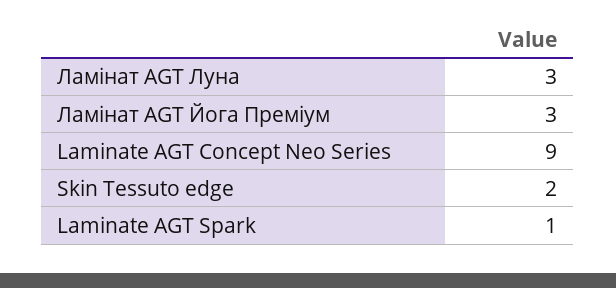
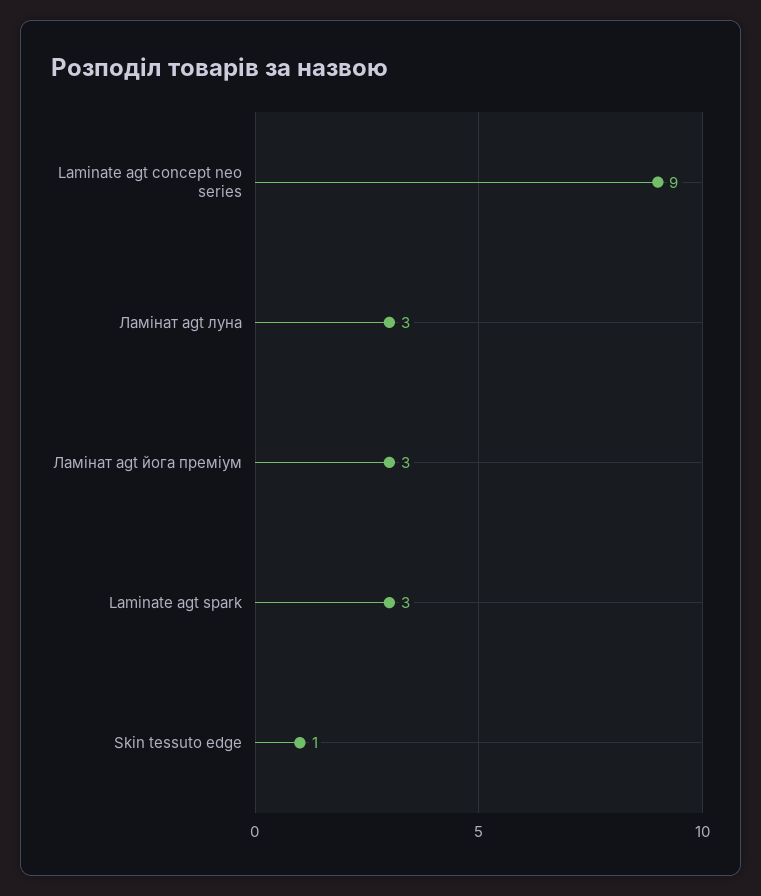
  {
    "Ламінат AGT Луна": 3,
    "Ламінат AGT Йога Преміум": 3,
    "Laminate AGT Concept Neo Series": 9,
-   "Skin Tessuto edge": 2,
+   "Skin Tessuto edge": 1,
-   "Laminate AGT Spark": 1
+   "Laminate AGT Spark": 3
  }

